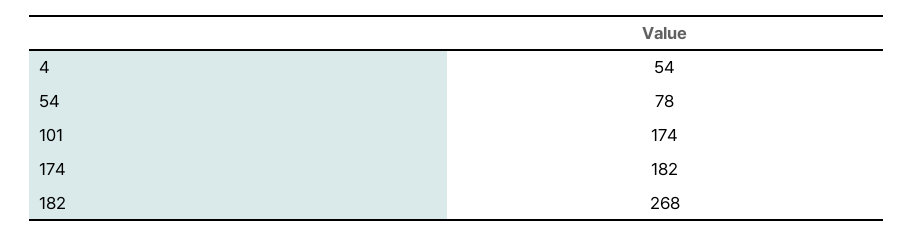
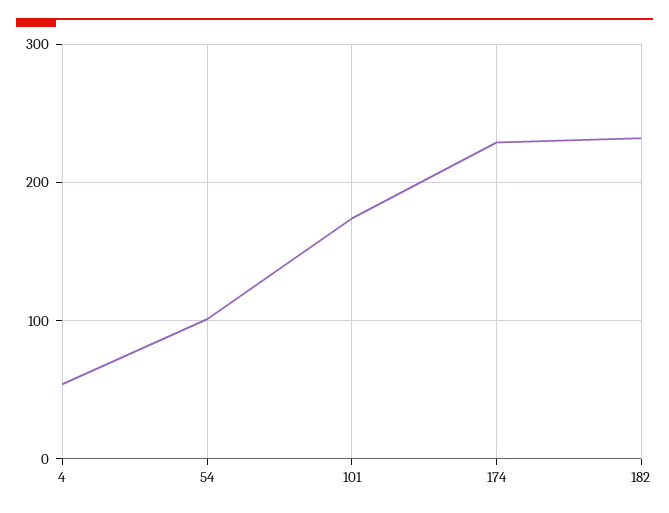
  {
    "4": 54,
-   "54": 78,
+   "54": 100,
    "101": 174,
-   "174": 182,
+   "174": 230,
-   "182": 268
+   "182": 230
  }

